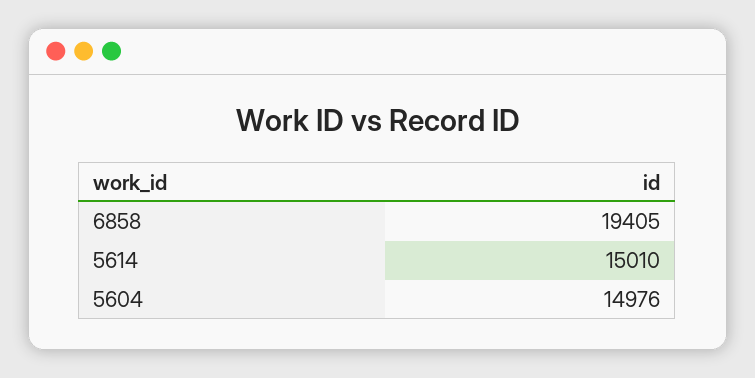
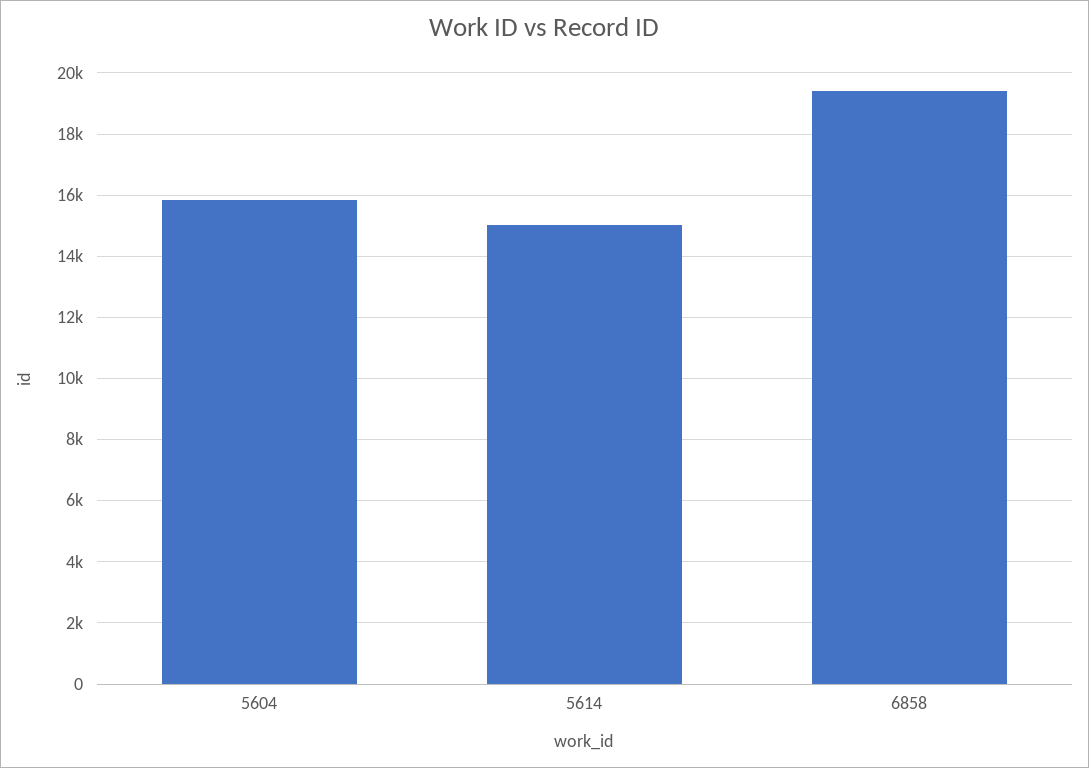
  {
    "6858": 19405,
    "5614": 15010,
-   "5604": 14976
+   "5604": 15800
  }

